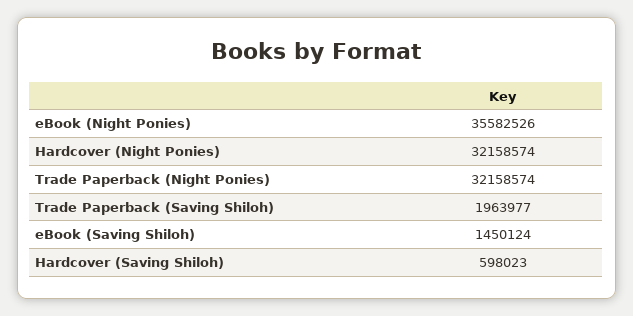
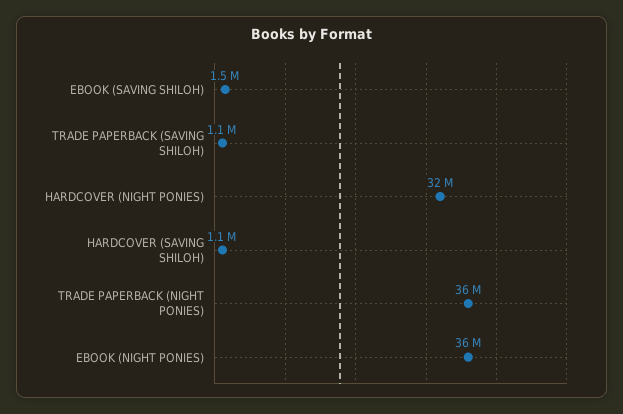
  {
    "eBook (Night Ponies)": 35582526,
    "Hardcover (Night Ponies)": 32158574,
-   "Trade Paperback (Night Ponies)": 32158574,
+   "Trade Paperback (Night Ponies)": 36000000,
-   "Trade Paperback (Saving Shiloh)": 1963977,
+   "Trade Paperback (Saving Shiloh)": 1100000,
    "eBook (Saving Shiloh)": 1450124,
-   "Hardcover (Saving Shiloh)": 598023
+   "Hardcover (Saving Shiloh)": 1100000
  }

